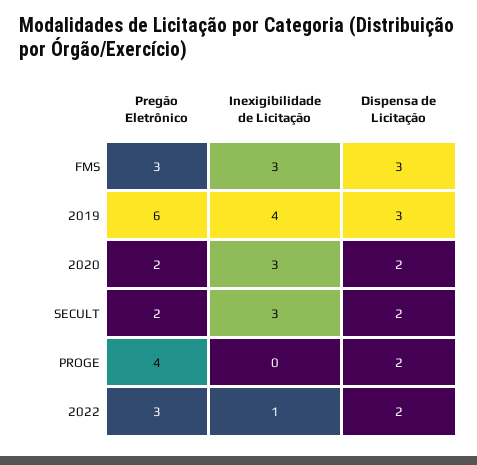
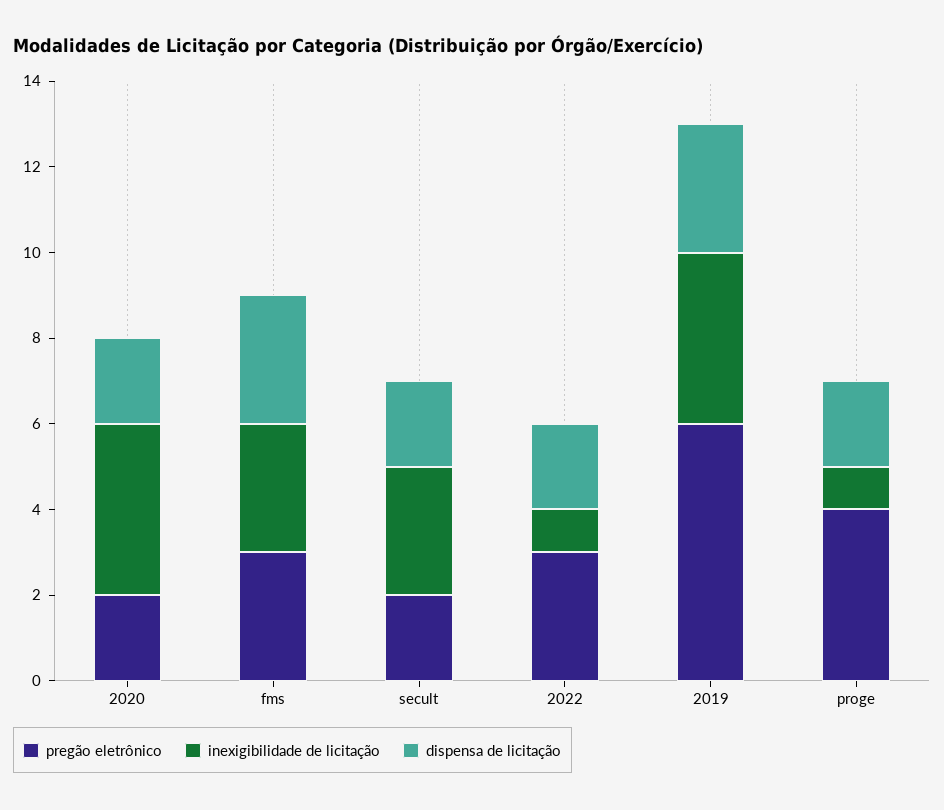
  {
    "Pregão Eletrônico": {
      "FMS": 3,
      "2019": 6,
      "2020": 2,
      "SECULT": 2,
      "PROGE": 4,
      "2022": 3
    },
    "Inexigibilidade de Licitação": {
      "FMS": 3,
      "2019": 4,
-     "2020": 3,
+     "2020": 4,
      "SECULT": 3,
-     "PROGE": 0,
+     "PROGE": 1,
      "2022": 1
    },
    "Dispensa de Licitação": {
      "FMS": 3,
      "2019": 3,
      "2020": 2,
      "SECULT": 2,
      "PROGE": 2,
      "2022": 2
    }
  }

